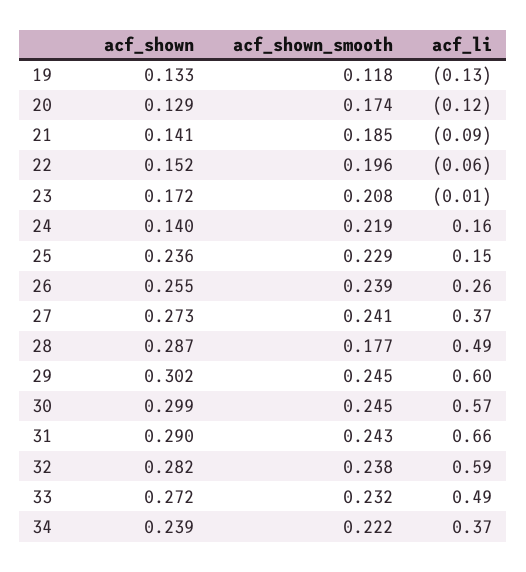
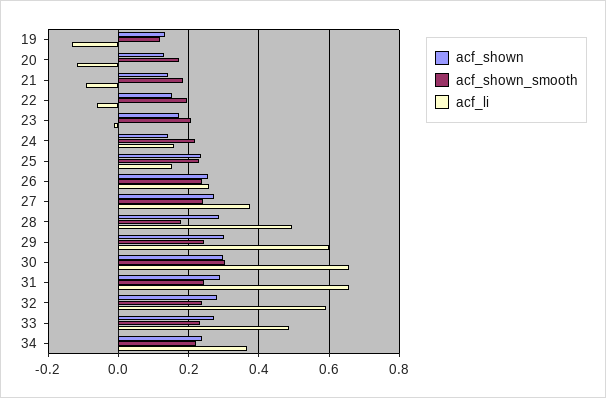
  {
    "acf_shown": {
      "19": 0.133,
      "20": 0.129,
      "21": 0.141,
      "22": 0.152,
      "23": 0.172,
      "24": 0.14,
      "25": 0.236,
      "26": 0.255,
      "27": 0.273,
      "28": 0.287,
      "29": 0.302,
      "30": 0.299,
      "31": 0.29,
      "32": 0.282,
      "33": 0.272,
      "34": 0.239
    },
    "acf_shown_smooth": {
      "19": 0.118,
      "20": 0.174,
      "21": 0.185,
      "22": 0.196,
      "23": 0.208,
      "24": 0.219,
      "25": 0.229,
      "26": 0.239,
      "27": 0.241,
      "28": 0.177,
      "29": 0.245,
-     "30": 0.245,
+     "30": 0.3,
      "31": 0.243,
      "32": 0.238,
      "33": 0.232,
      "34": 0.222
    },
    "acf_li": {
      "19": -0.13,
      "20": -0.12,
      "21": -0.09,
      "22": -0.06,
      "23": -0.01,
      "24": 0.16,
      "25": 0.15,
      "26": 0.26,
      "27": 0.37,
      "28": 0.49,
      "29": 0.6,
-     "30": 0.57,
+     "30": 0.66,
      "31": 0.66,
      "32": 0.59,
      "33": 0.49,
      "34": 0.37
    }
  }

